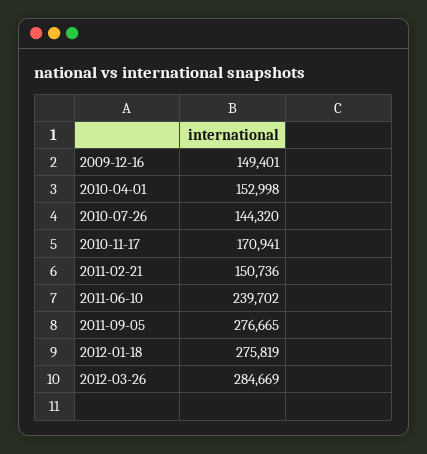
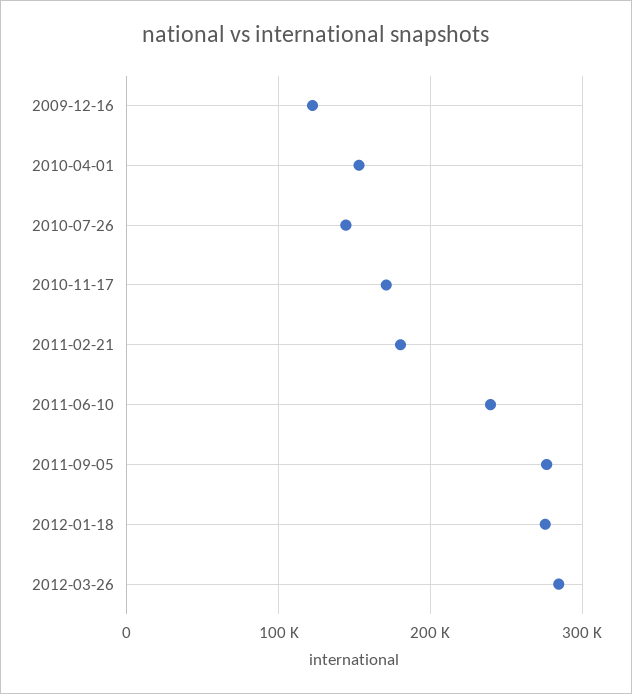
  {
-   "2009-12-16": 149401,
+   "2009-12-16": 120000,
    "2010-04-01": 152998,
    "2010-07-26": 144320,
    "2010-11-17": 170941,
-   "2011-02-21": 150736,
+   "2011-02-21": 180000,
    "2011-06-10": 239702,
    "2011-09-05": 276665,
    "2012-01-18": 275819,
    "2012-03-26": 284669
  }

